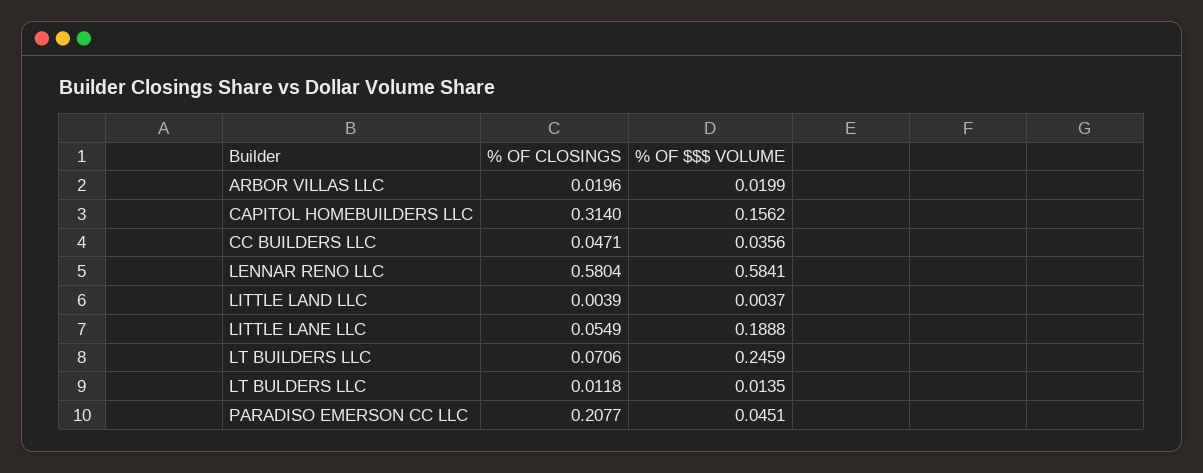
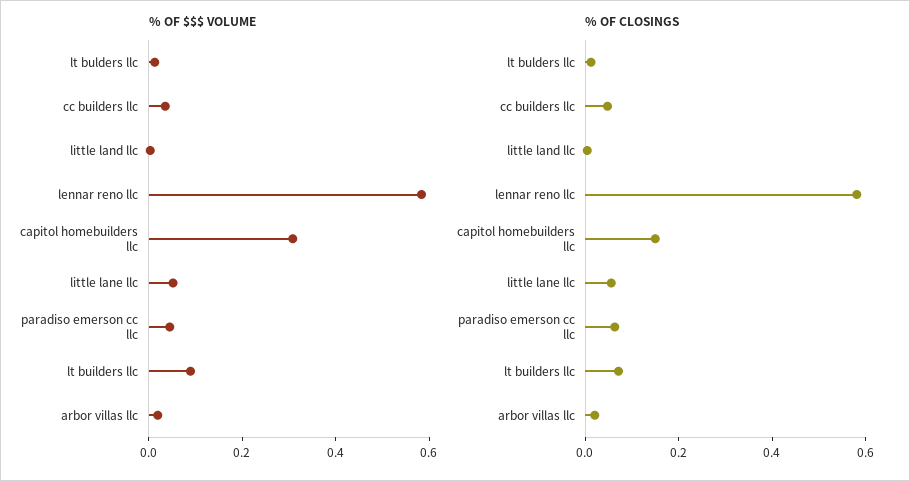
  {
    "% OF CLOSINGS": {
      "ARBOR VILLAS LLC": 0.0196,
-     "CAPITOL HOMEBUILDERS LLC": 0.314,
+     "CAPITOL HOMEBUILDERS LLC": 0.15,
      "CC BUILDERS LLC": 0.0471,
      "LENNAR RENO LLC": 0.5804,
      "LITTLE LAND LLC": 0.0039,
      "LITTLE LANE LLC": 0.0549,
      "LT BUILDERS LLC": 0.0706,
      "LT BULDERS LLC": 0.0118,
-     "PARADISO EMERSON CC LLC": 0.2077
+     "PARADISO EMERSON CC LLC": 0.05
    },
    "% OF $$$ VOLUME": {
      "ARBOR VILLAS LLC": 0.0199,
-     "CAPITOL HOMEBUILDERS LLC": 0.1562,
+     "CAPITOL HOMEBUILDERS LLC": 0.3,
      "CC BUILDERS LLC": 0.0356,
      "LENNAR RENO LLC": 0.5841,
      "LITTLE LAND LLC": 0.0037,
-     "LITTLE LANE LLC": 0.1888,
+     "LITTLE LANE LLC": 0.05,
-     "LT BUILDERS LLC": 0.2459,
+     "LT BUILDERS LLC": 0.1,
      "LT BULDERS LLC": 0.0135,
      "PARADISO EMERSON CC LLC": 0.0451
    }
  }

